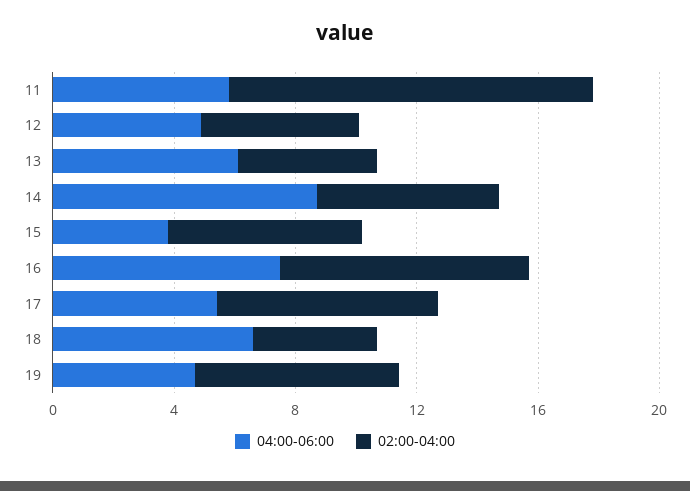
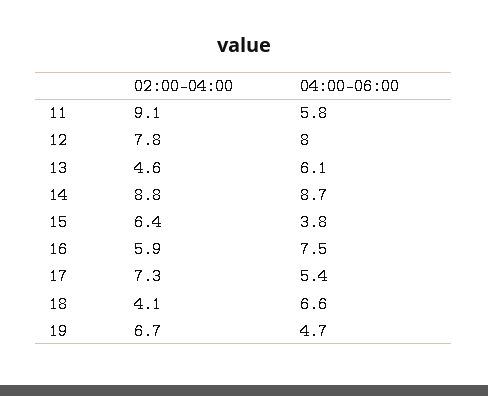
  {
    "04:00-06:00": {
      "11": 5.8,
-     "12": 5,
+     "12": 8,
      "13": 6.1,
      "14": 8.7,
      "15": 3.8,
      "16": 7.5,
      "17": 5.4,
      "18": 6.6,
      "19": 4.7
    },
    "02:00-04:00": {
-     "11": 12,
+     "11": 9.1,
-     "12": 5,
+     "12": 7.8,
      "13": 4.6,
-     "14": 6,
+     "14": 8.8,
      "15": 6.4,
-     "16": 8,
+     "16": 5.9,
      "17": 7.3,
      "18": 4.1,
      "19": 6.7
    }
  }

